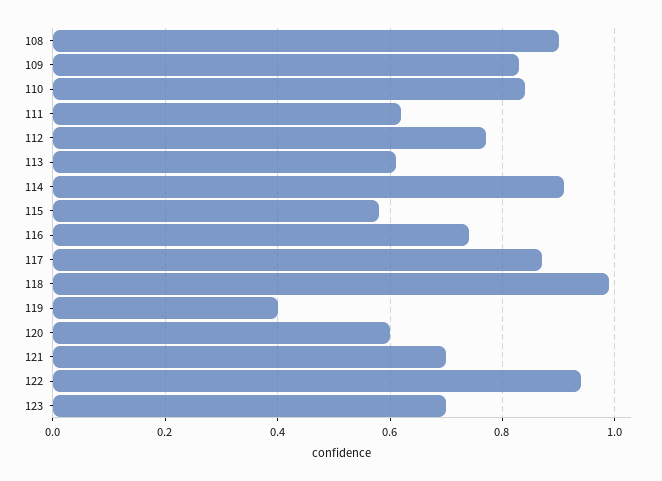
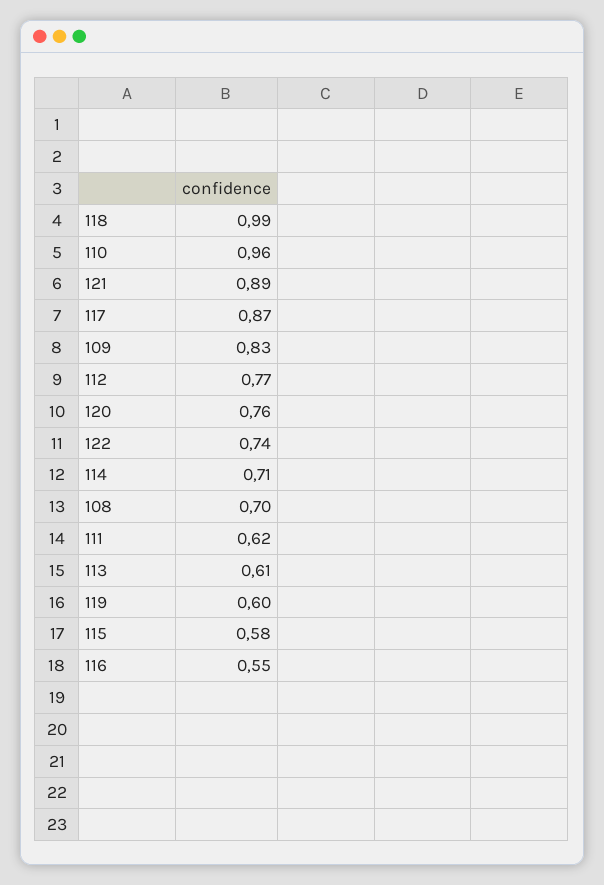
  {
-   "108": 0.9,
+   "108": 0.7,
    "109": 0.83,
-   "110": 0.85,
+   "110": 0.96,
    "111": 0.62,
    "112": 0.77,
    "113": 0.61,
-   "114": 0.9,
+   "114": 0.71,
    "115": 0.58,
-   "116": 0.75,
+   "116": 0.55,
    "117": 0.87,
    "118": 0.99,
-   "119": 0.4,
+   "119": 0.6,
-   "120": 0.6,
+   "120": 0.76,
-   "121": 0.7,
+   "121": 0.89,
-   "122": 0.95,
+   "122": 0.74
-   "123": 0.7
  }

